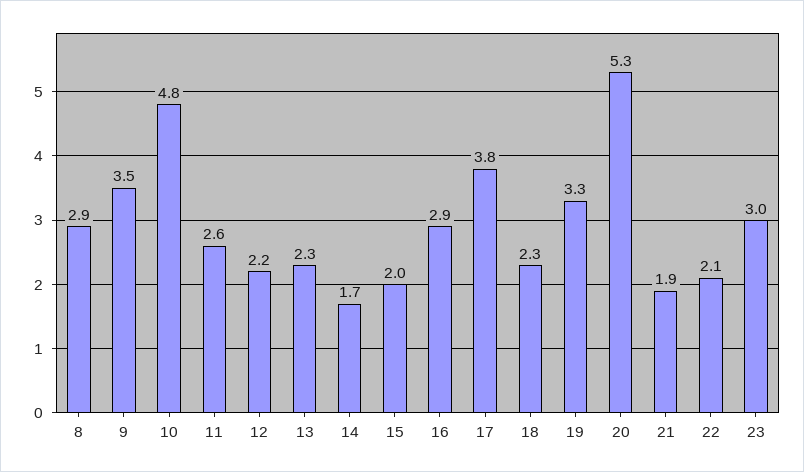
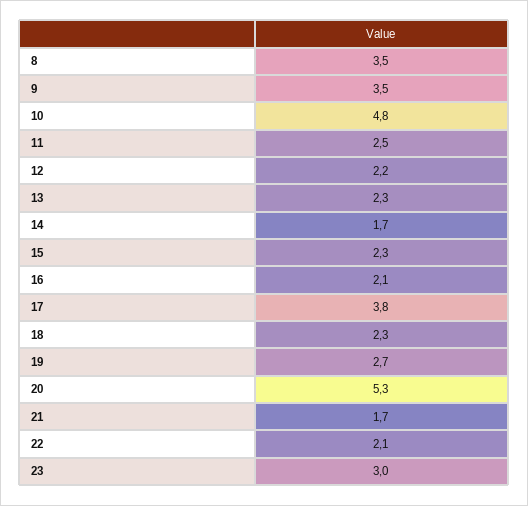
  {
-   "8": 2.9,
+   "8": 3.5,
    "9": 3.5,
    "10": 4.8,
-   "11": 2.6,
+   "11": 2.5,
    "12": 2.2,
    "13": 2.3,
    "14": 1.7,
-   "15": 2,
+   "15": 2.3,
-   "16": 2.9,
+   "16": 2.1,
    "17": 3.8,
    "18": 2.3,
-   "19": 3.3,
+   "19": 2.7,
    "20": 5.3,
-   "21": 1.9,
+   "21": 1.7,
    "22": 2.1,
    "23": 3
  }

